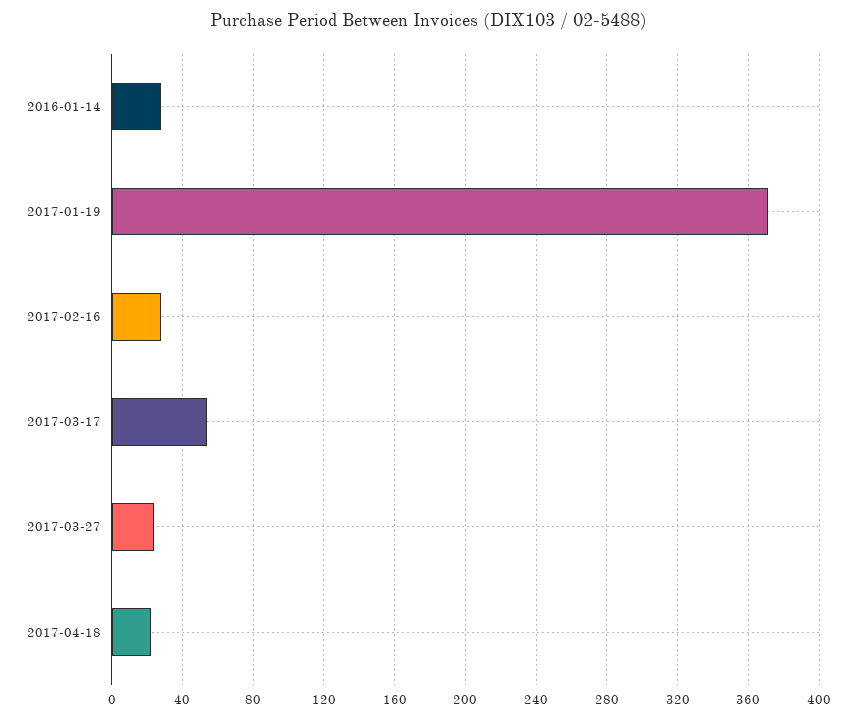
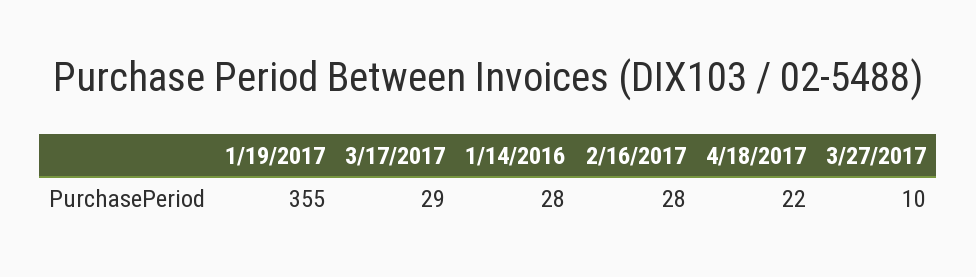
  {
    "2016-01-14": 28,
-   "2017-01-19": 370,
+   "2017-01-19": 355,
    "2017-02-16": 28,
-   "2017-03-17": 55,
+   "2017-03-17": 29,
-   "2017-03-27": 25,
+   "2017-03-27": 10,
    "2017-04-18": 22
  }

